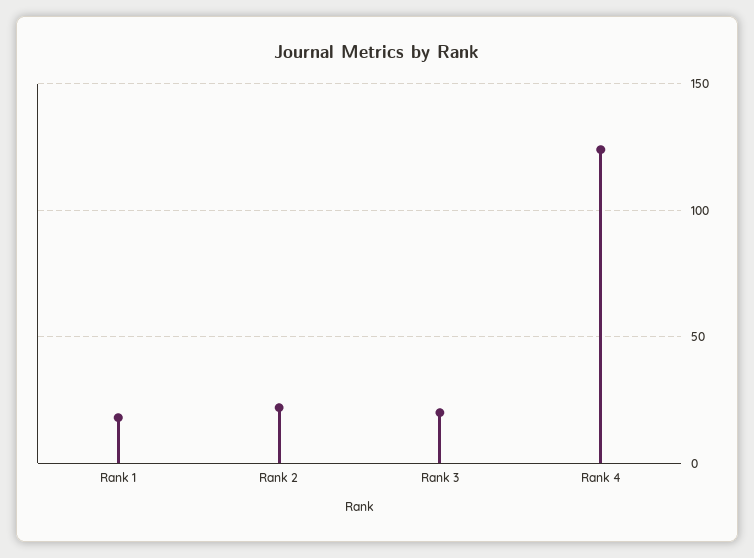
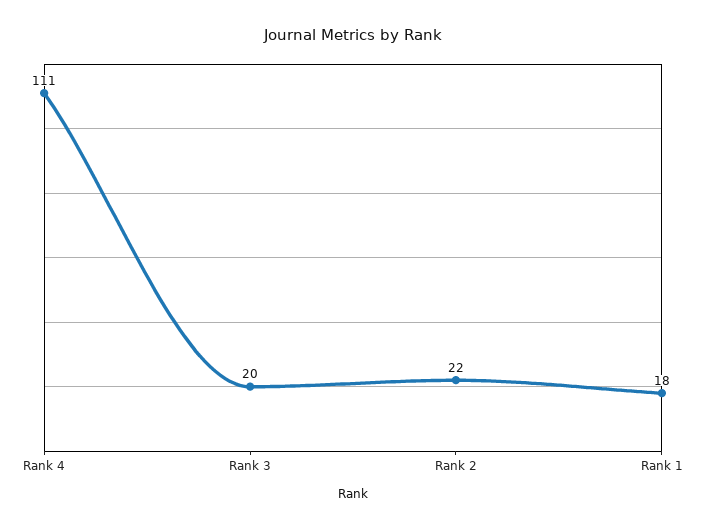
  {
    "Rank 1": 18,
    "Rank 2": 22,
    "Rank 3": 20,
-   "Rank 4": 125
+   "Rank 4": 111
  }

